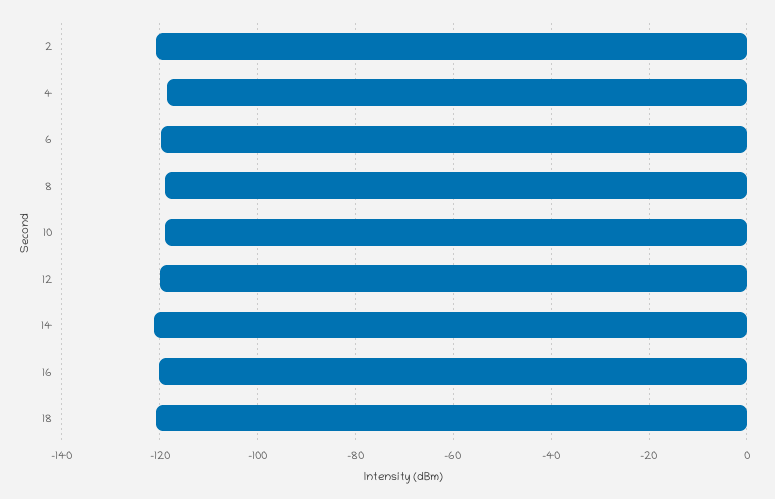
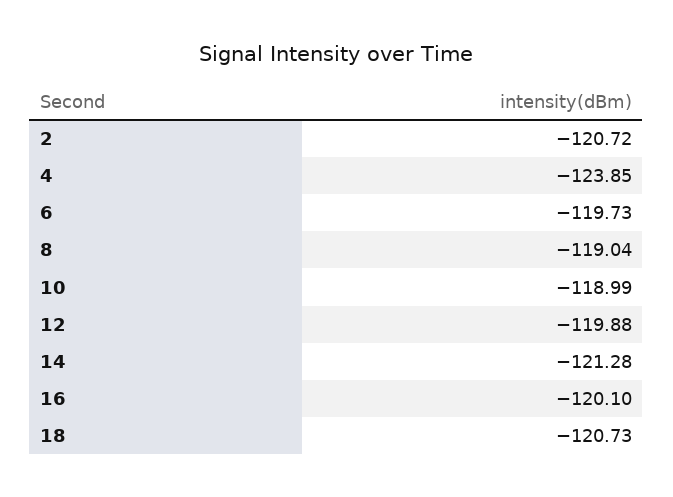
  {
    "2": -120.72,
-   "4": -118,
+   "4": -123.85,
    "6": -119.73,
    "8": -119.04,
    "10": -118.99,
    "12": -119.88,
    "14": -121.28,
    "16": -120.1,
    "18": -120.73
  }

